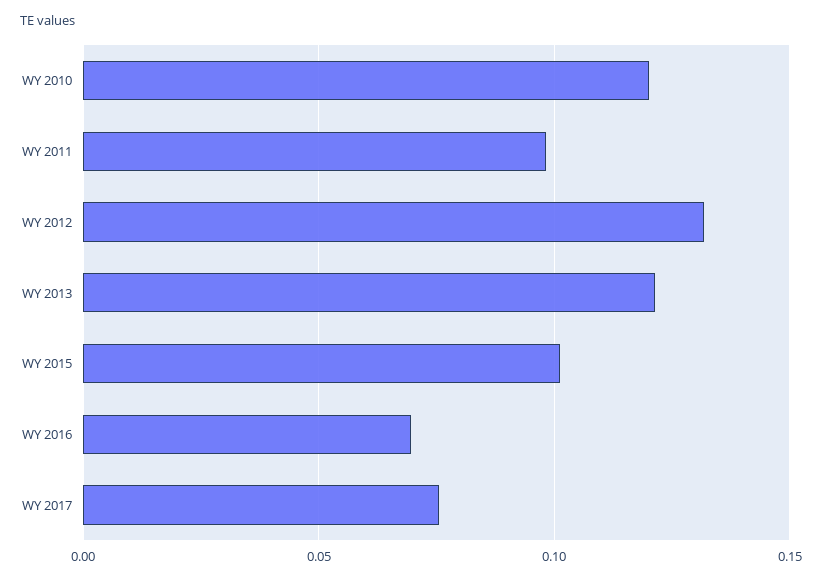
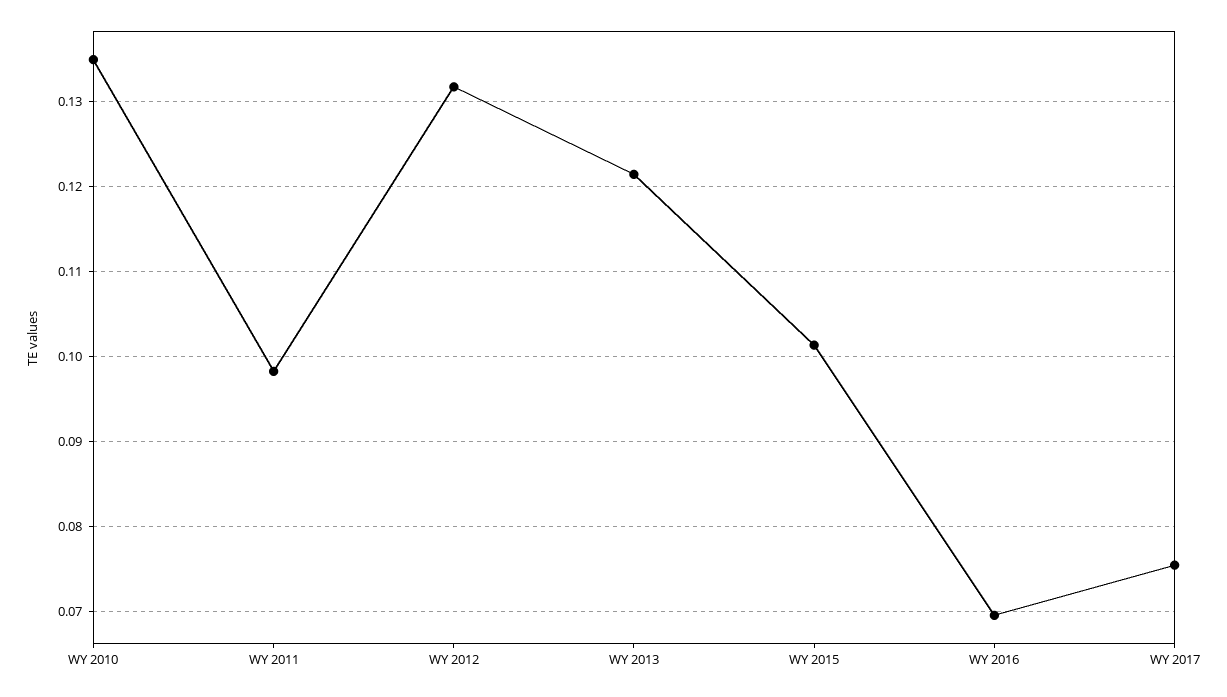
  {
-   "WY 2010": 0.12,
+   "WY 2010": 0.135,
    "WY 2011": 0.098,
    "WY 2012": 0.132,
    "WY 2013": 0.121,
    "WY 2015": 0.101,
    "WY 2016": 0.07,
    "WY 2017": 0.075
  }

